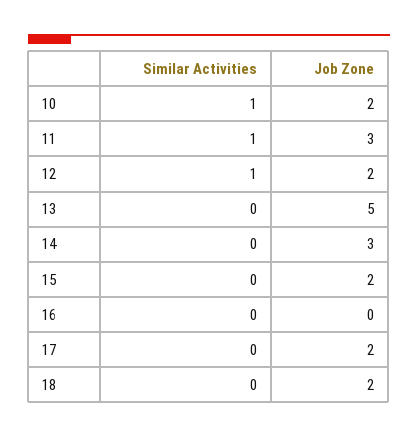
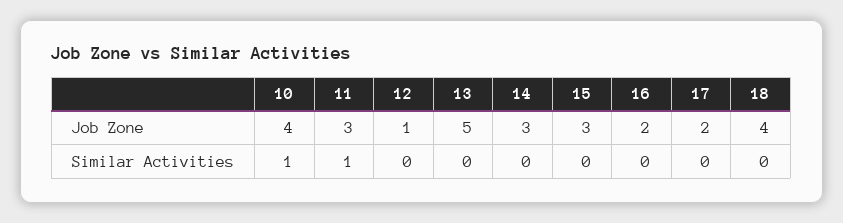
  {
    "Similar Activities": {
      "10": 1,
      "11": 1,
-     "12": 1,
+     "12": 0,
      "13": 0,
      "14": 0,
      "15": 0,
      "16": 0,
      "17": 0,
      "18": 0
    },
    "Job Zone": {
-     "10": 2,
+     "10": 4,
      "11": 3,
-     "12": 2,
+     "12": 1,
      "13": 5,
      "14": 3,
-     "15": 2,
+     "15": 3,
-     "16": 0,
+     "16": 2,
      "17": 2,
-     "18": 2
+     "18": 4
    }
  }

